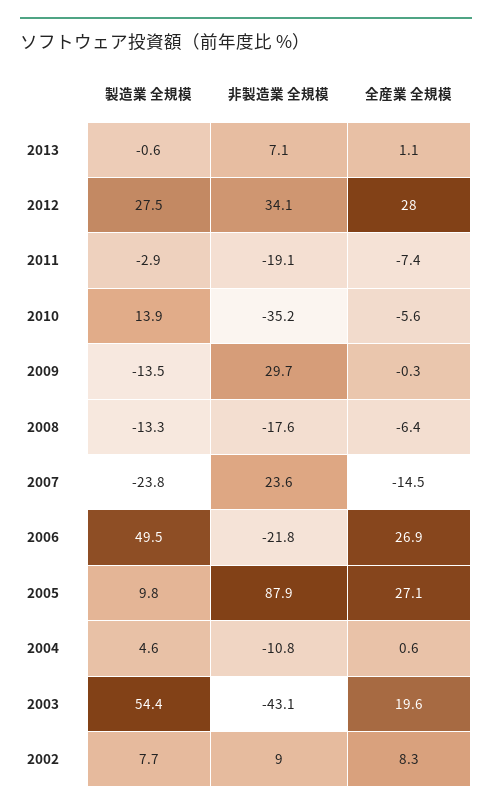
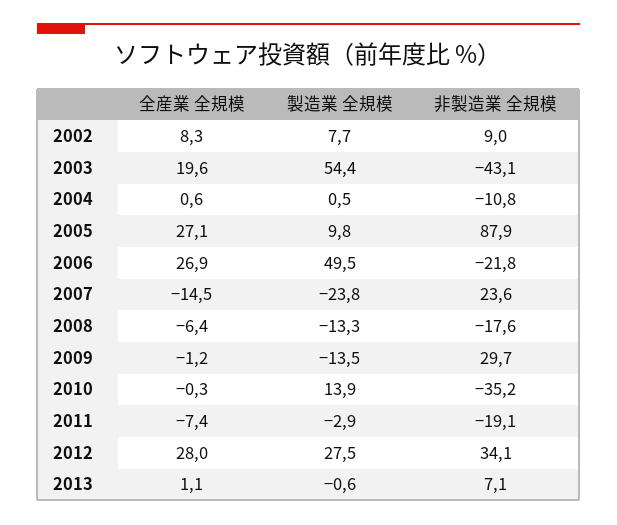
  {
    "製造業 全規模": {
      "2013": -0.6,
      "2012": 27.5,
      "2011": -2.9,
      "2010": 13.9,
      "2009": -13.5,
      "2008": -13.3,
      "2007": -23.8,
      "2006": 49.5,
      "2005": 9.8,
-     "2004": 4.6,
+     "2004": 0.5,
      "2003": 54.4,
      "2002": 7.7
    },
    "非製造業 全規模": {
      "2013": 7.1,
      "2012": 34.1,
      "2011": -19.1,
      "2010": -35.2,
      "2009": 29.7,
      "2008": -17.6,
      "2007": 23.6,
      "2006": -21.8,
      "2005": 87.9,
      "2004": -10.8,
      "2003": -43.1,
      "2002": 9
    },
    "全産業 全規模": {
      "2013": 1.1,
      "2012": 28,
      "2011": -7.4,
-     "2010": -5.6,
+     "2010": -0.3,
-     "2009": -0.3,
+     "2009": -1.2,
      "2008": -6.4,
      "2007": -14.5,
      "2006": 26.9,
      "2005": 27.1,
      "2004": 0.6,
      "2003": 19.6,
      "2002": 8.3
    }
  }

